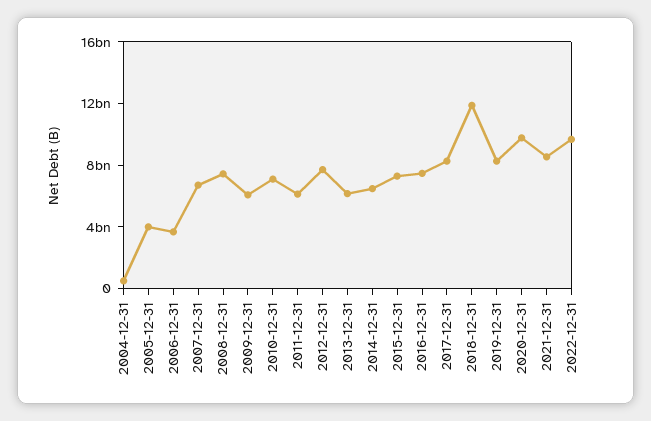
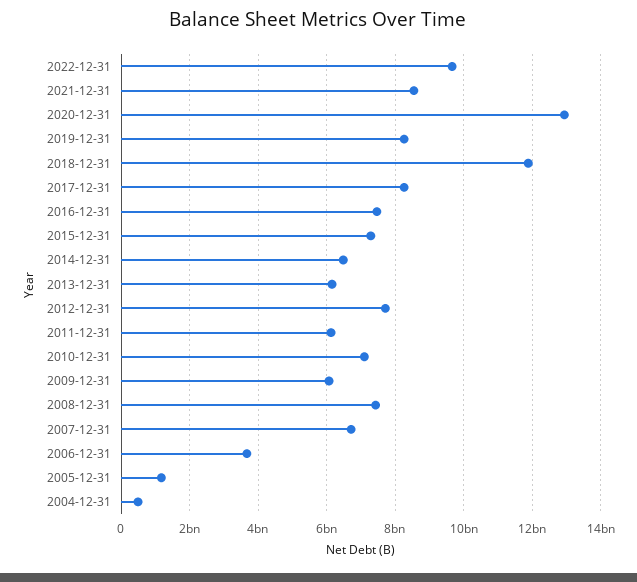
  {
    "2004-12-31": 400000000,
-   "2005-12-31": 4000000000,
+   "2005-12-31": 1200000000,
    "2006-12-31": 3600000000,
    "2007-12-31": 6800000000,
    "2008-12-31": 7400000000,
    "2009-12-31": 6000000000,
    "2010-12-31": 7200000000,
    "2011-12-31": 6200000000,
    "2012-12-31": 7800000000,
    "2013-12-31": 6200000000,
    "2014-12-31": 6400000000,
    "2015-12-31": 7200000000,
    "2016-12-31": 7400000000,
    "2017-12-31": 8200000000,
    "2018-12-31": 11800000000,
    "2019-12-31": 8200000000,
-   "2020-12-31": 10000000000,
+   "2020-12-31": 13000000000,
    "2021-12-31": 8600000000,
    "2022-12-31": 9600000000
  }

